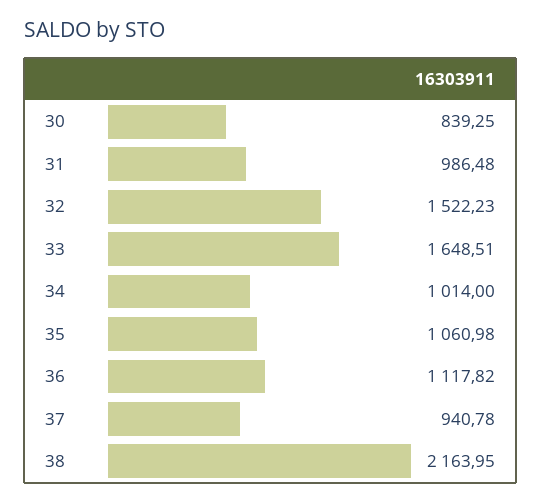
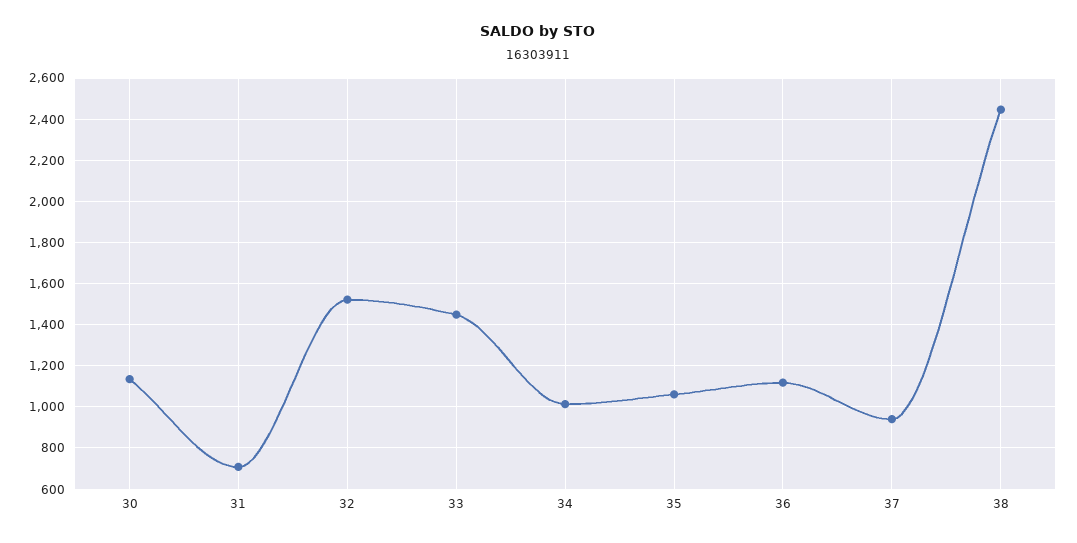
  {
-   "30": 839.25,
+   "30": 1150,
-   "31": 986.48,
+   "31": 700,
    "32": 1522.23,
-   "33": 1648.51,
+   "33": 1450,
    "34": 1014,
    "35": 1060.98,
    "36": 1117.82,
    "37": 940.78,
-   "38": 2163.95
+   "38": 2450
  }

